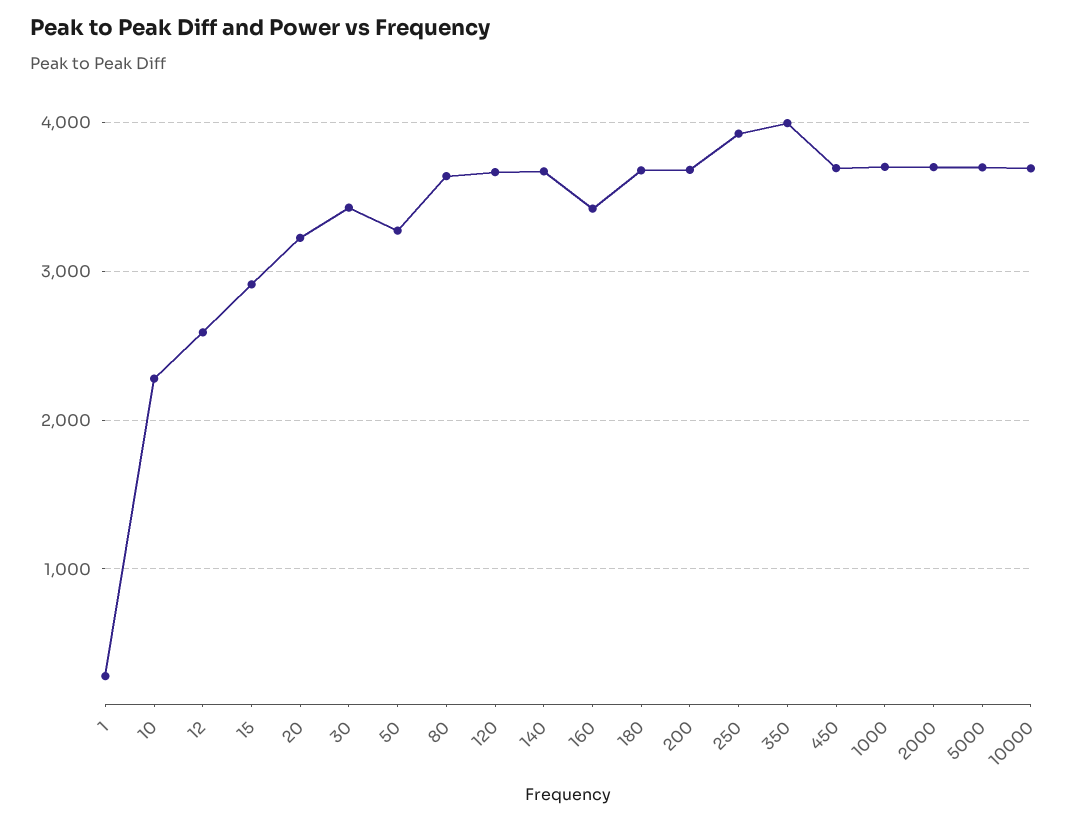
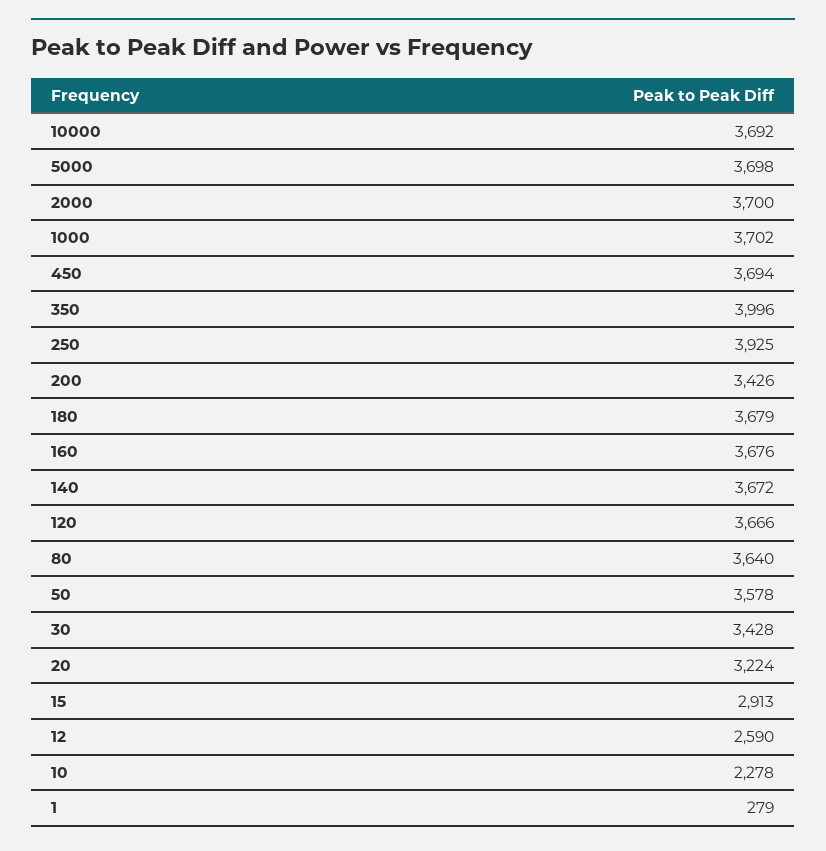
  {
    "1": 279,
    "10": 2278,
    "12": 2590,
    "15": 2913,
    "20": 3224,
    "30": 3428,
-   "50": 3300,
+   "50": 3578,
    "80": 3640,
    "120": 3666,
    "140": 3672,
-   "160": 3400,
+   "160": 3676,
    "180": 3679,
-   "200": 3700,
+   "200": 3426,
    "250": 3925,
    "350": 3996,
    "450": 3694,
    "1000": 3702,
    "2000": 3700,
    "5000": 3698,
    "10000": 3692
  }

